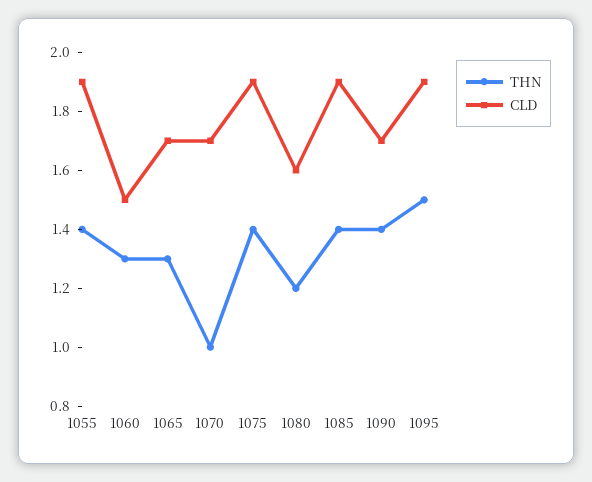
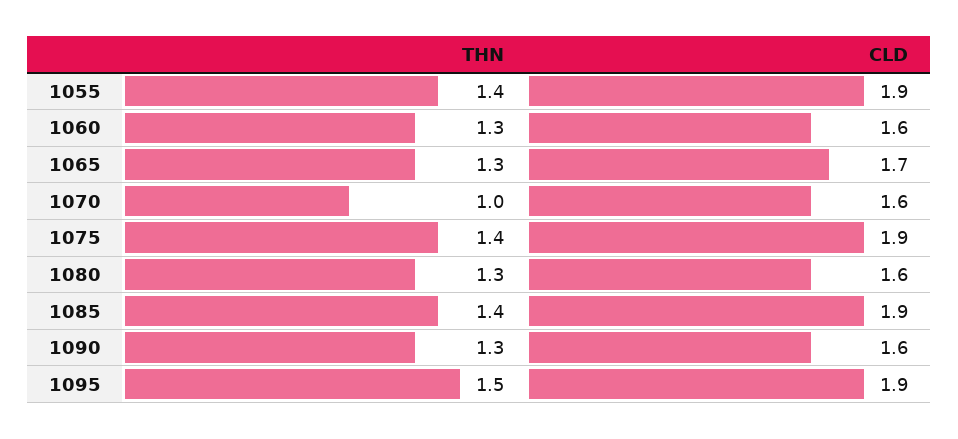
  {
    "THN": {
      "1055": 1.4,
      "1060": 1.3,
      "1065": 1.3,
      "1070": 1,
      "1075": 1.4,
-     "1080": 1.2,
+     "1080": 1.3,
      "1085": 1.4,
-     "1090": 1.4,
+     "1090": 1.3,
      "1095": 1.5
    },
    "CLD": {
      "1055": 1.9,
-     "1060": 1.5,
+     "1060": 1.6,
      "1065": 1.7,
-     "1070": 1.7,
+     "1070": 1.6,
      "1075": 1.9,
      "1080": 1.6,
      "1085": 1.9,
-     "1090": 1.7,
+     "1090": 1.6,
      "1095": 1.9
    }
  }

